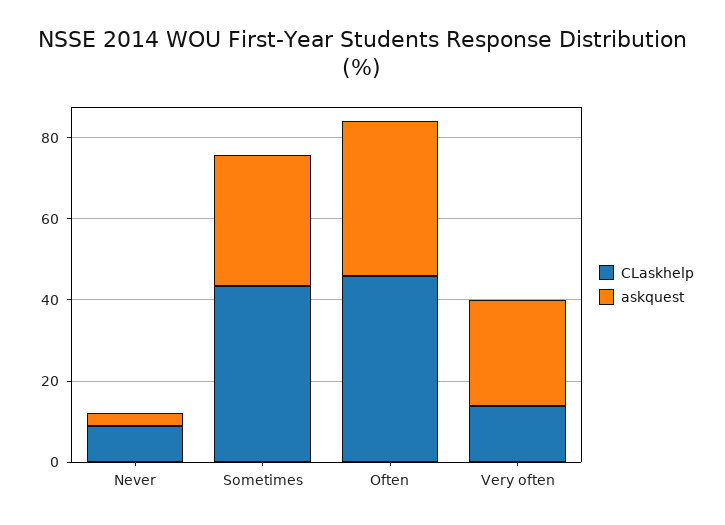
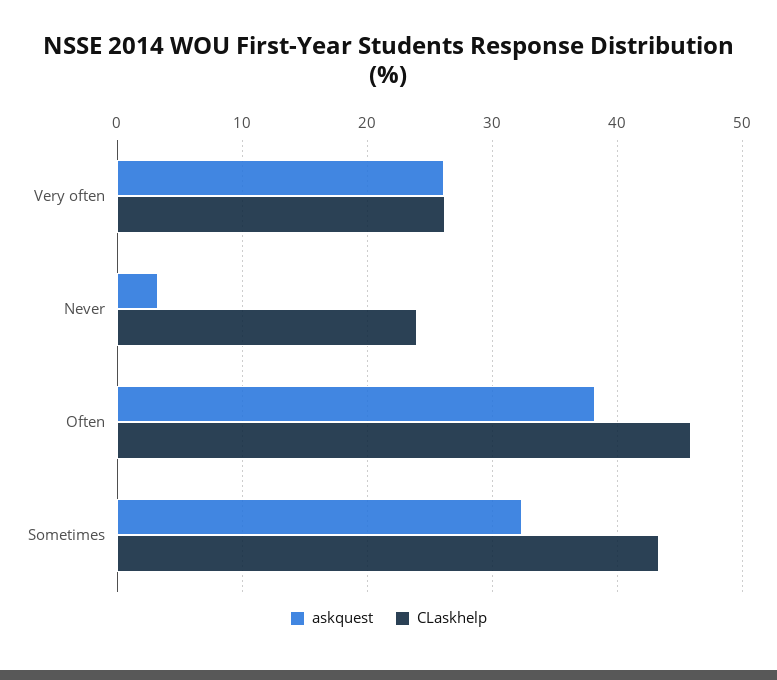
  {
    "CLaskhelp": {
-     "Never": 10,
+     "Never": 24,
      "Sometimes": 43,
      "Often": 46,
-     "Very often": 15
+     "Very often": 26
    },
    "askquest": {
      "Never": 3,
      "Sometimes": 32,
      "Often": 38,
      "Very often": 26
    }
  }

